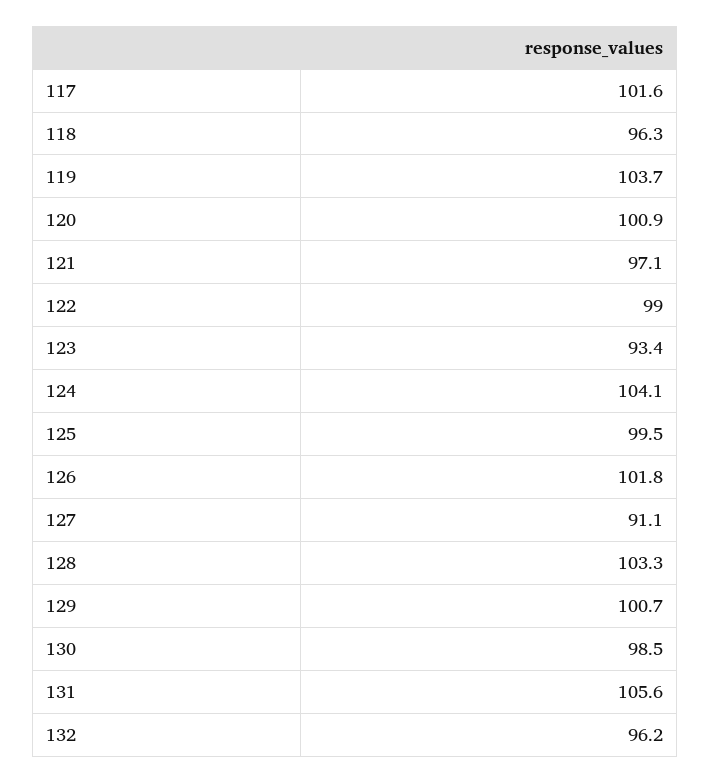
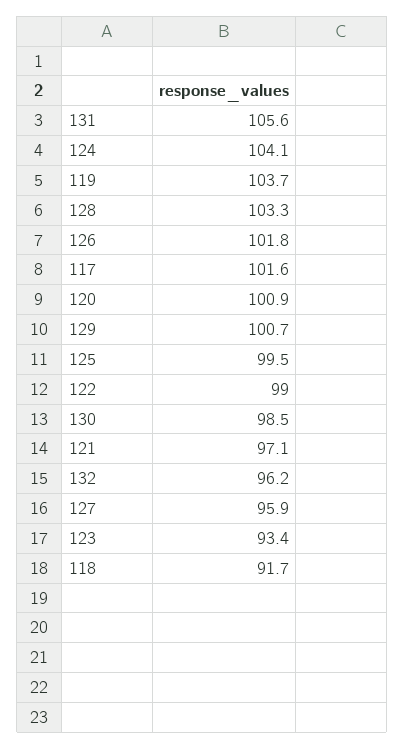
  {
    "117": 101.6,
-   "118": 96.3,
+   "118": 91.7,
    "119": 103.7,
    "120": 100.9,
    "121": 97.1,
    "122": 99,
    "123": 93.4,
    "124": 104.1,
    "125": 99.5,
    "126": 101.8,
-   "127": 91.1,
+   "127": 95.9,
    "128": 103.3,
    "129": 100.7,
    "130": 98.5,
    "131": 105.6,
    "132": 96.2
  }

